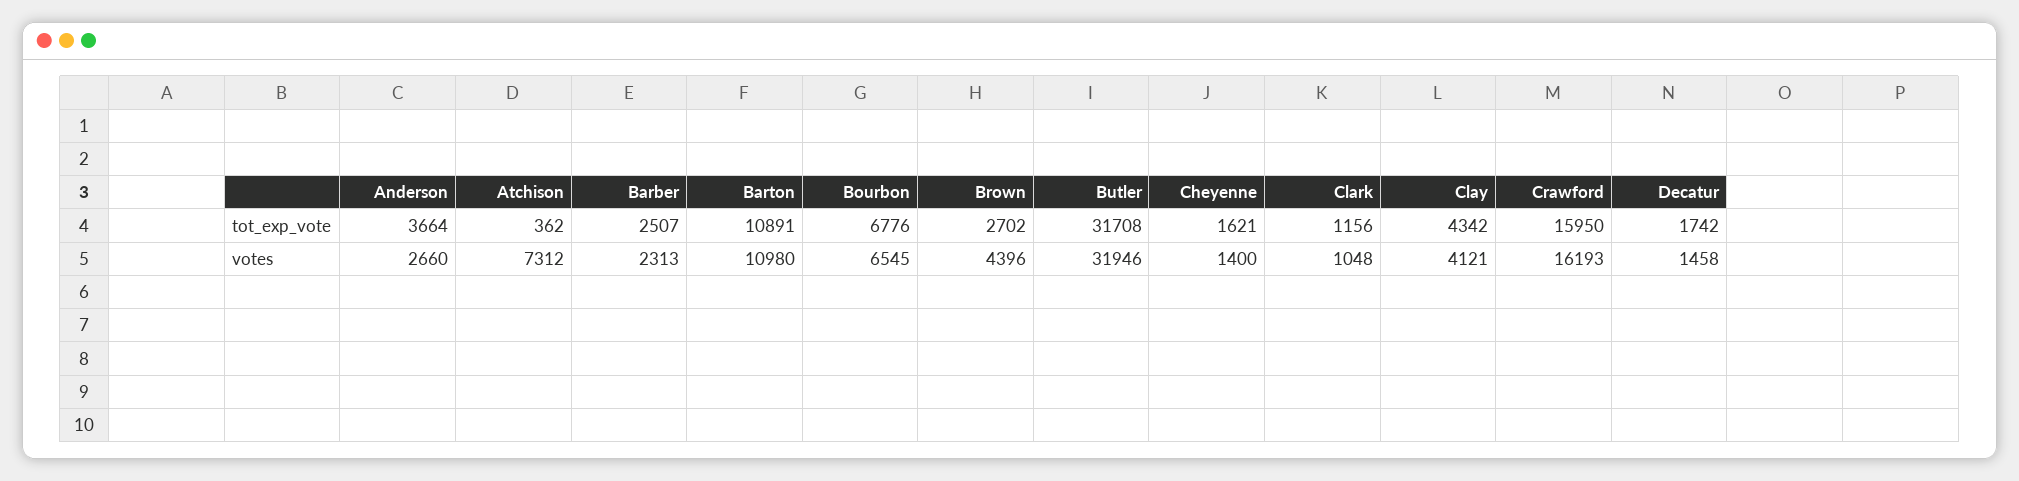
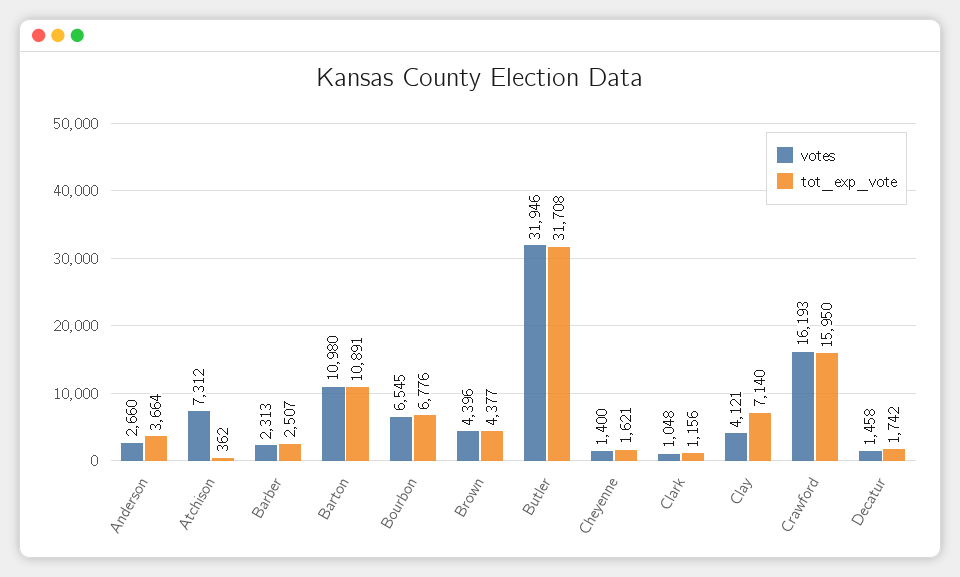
  {
    "tot_exp_vote": {
      "Anderson": 3664,
      "Atchison": 362,
      "Barber": 2507,
      "Barton": 10891,
      "Bourbon": 6776,
-     "Brown": 2702,
+     "Brown": 4377,
      "Butler": 31708,
      "Cheyenne": 1621,
      "Clark": 1156,
-     "Clay": 4342,
+     "Clay": 7140,
      "Crawford": 15950,
      "Decatur": 1742
    },
    "votes": {
      "Anderson": 2660,
      "Atchison": 7312,
      "Barber": 2313,
      "Barton": 10980,
      "Bourbon": 6545,
      "Brown": 4396,
      "Butler": 31946,
      "Cheyenne": 1400,
      "Clark": 1048,
      "Clay": 4121,
      "Crawford": 16193,
      "Decatur": 1458
    }
  }

